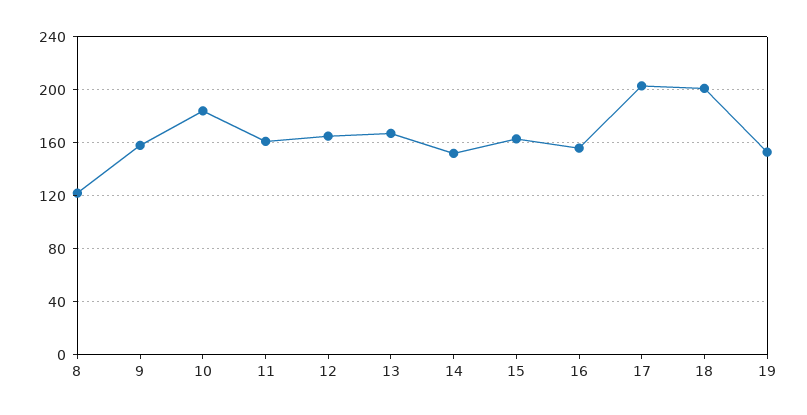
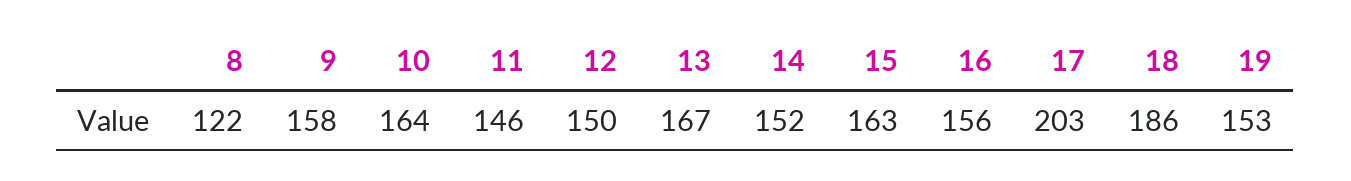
  {
    "8": 122,
    "9": 158,
-   "10": 185,
+   "10": 164,
-   "11": 160,
+   "11": 146,
-   "12": 165,
+   "12": 150,
    "13": 167,
    "14": 152,
    "15": 163,
    "16": 156,
    "17": 203,
-   "18": 200,
+   "18": 186,
    "19": 153
  }

